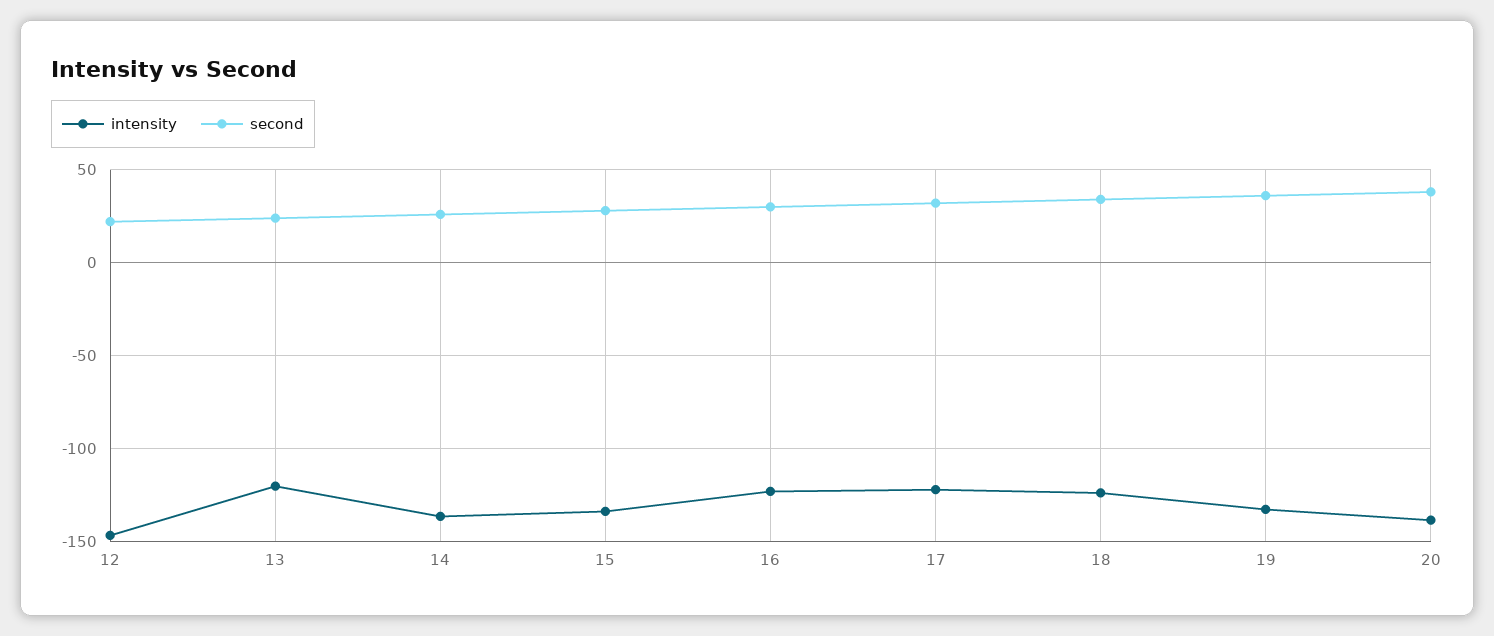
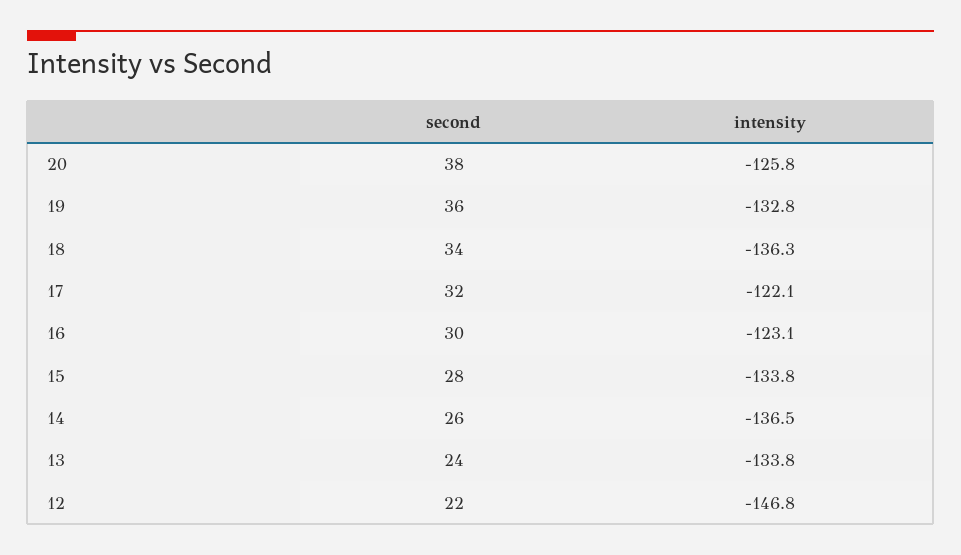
  {
    "intensity": {
      "12": -146.8,
-     "13": -120,
+     "13": -133.8,
      "14": -136.5,
      "15": -133.8,
      "16": -123.1,
      "17": -122.1,
-     "18": -125,
+     "18": -136.3,
      "19": -132.8,
-     "20": -140
+     "20": -125.8
    },
    "second": {
      "12": 22,
      "13": 24,
      "14": 26,
      "15": 28,
      "16": 30,
      "17": 32,
      "18": 34,
      "19": 36,
      "20": 38
    }
  }

